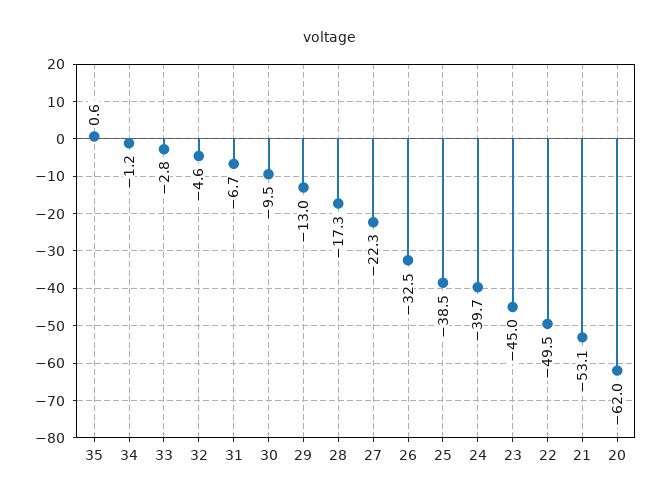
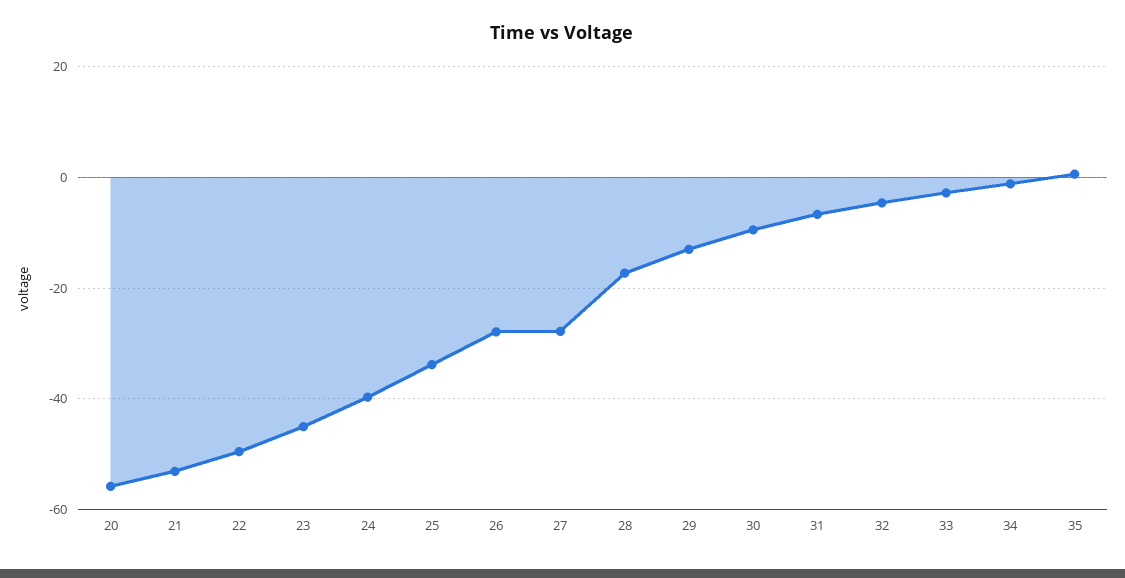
  {
    "35": 0.6,
    "34": -1.2,
    "33": -2.8,
    "32": -4.6,
    "31": -6.7,
    "30": -9.5,
    "29": -13,
    "28": -17.3,
-   "27": -22.3,
+   "27": -28,
-   "26": -32.5,
+   "26": -28,
-   "25": -38.5,
+   "25": -34,
    "24": -39.7,
    "23": -45,
    "22": -49.5,
    "21": -53.1,
-   "20": -62
+   "20": -56
  }

